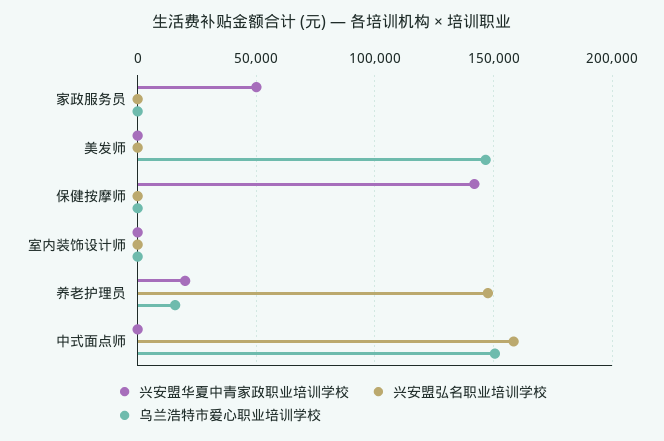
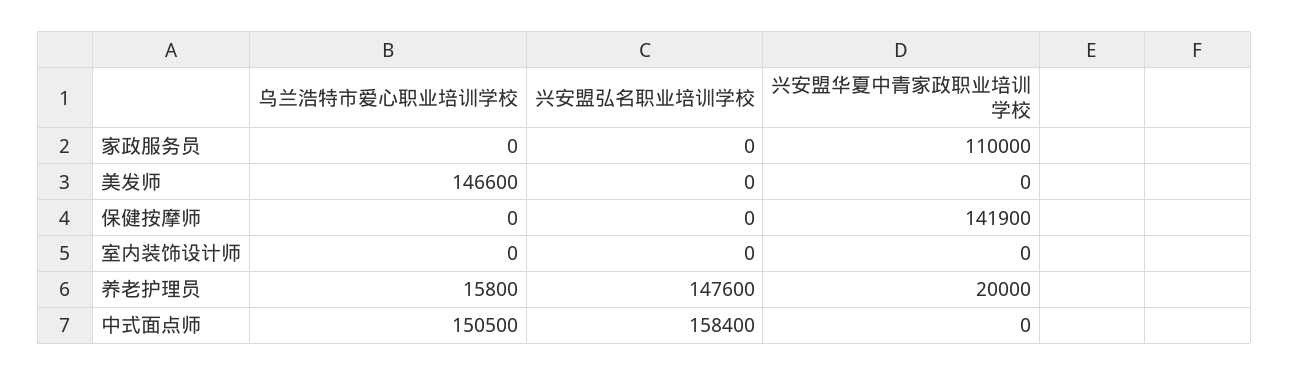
  {
    "兴安盟华夏中青家政职业培训学校": {
-     "家政服务员": 50000,
+     "家政服务员": 110000,
      "美发师": 0,
      "保健按摩师": 141900,
      "室内装饰设计师": 0,
      "养老护理员": 20000,
      "中式面点师": 0
    },
    "兴安盟弘名职业培训学校": {
      "家政服务员": 0,
      "美发师": 0,
      "保健按摩师": 0,
      "室内装饰设计师": 0,
      "养老护理员": 147600,
      "中式面点师": 158400
    },
    "乌兰浩特市爱心职业培训学校": {
      "家政服务员": 0,
      "美发师": 146600,
      "保健按摩师": 0,
      "室内装饰设计师": 0,
      "养老护理员": 15800,
      "中式面点师": 150500
    }
  }

